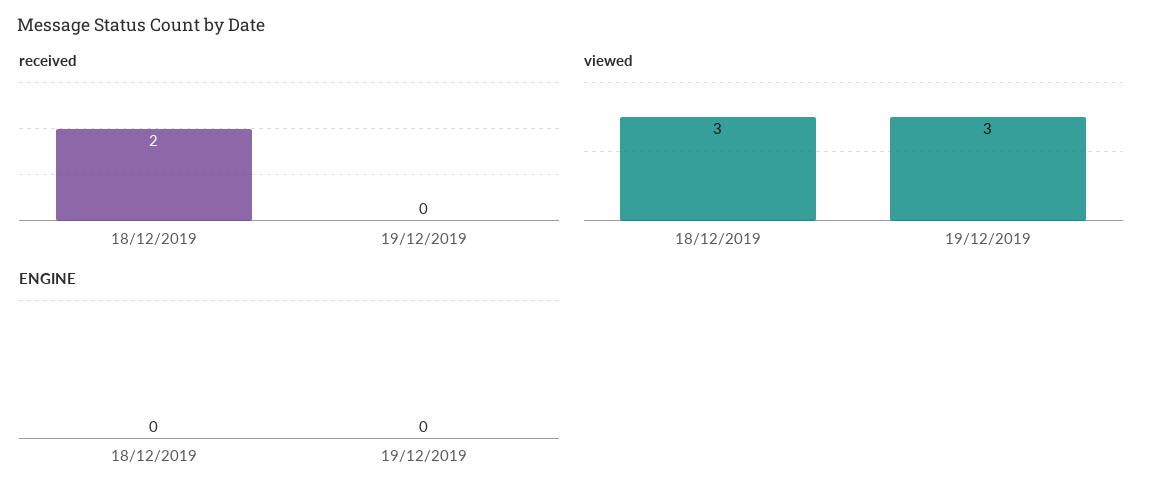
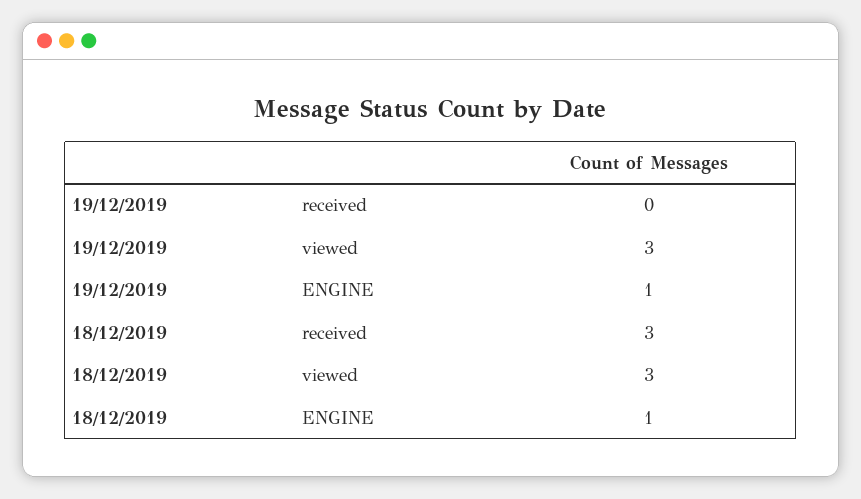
  {
    "received": {
-     "18/12/2019": 2,
+     "18/12/2019": 3,
      "19/12/2019": 0
    },
    "viewed": {
      "18/12/2019": 3,
      "19/12/2019": 3
    },
    "ENGINE": {
-     "18/12/2019": 0,
+     "18/12/2019": 1,
-     "19/12/2019": 0
+     "19/12/2019": 1
    }
  }

